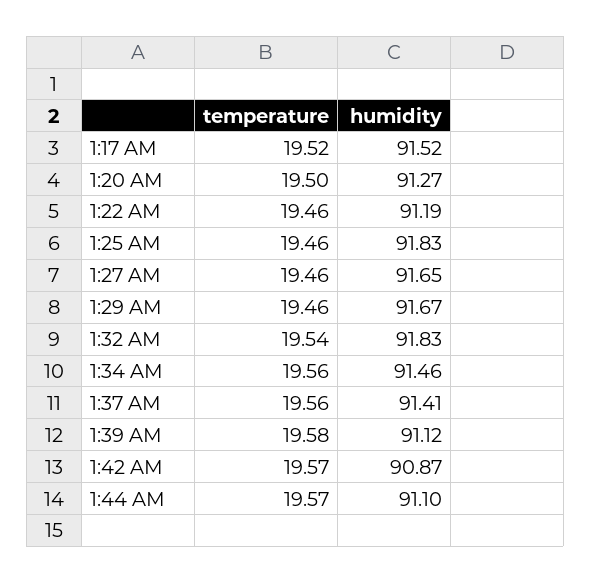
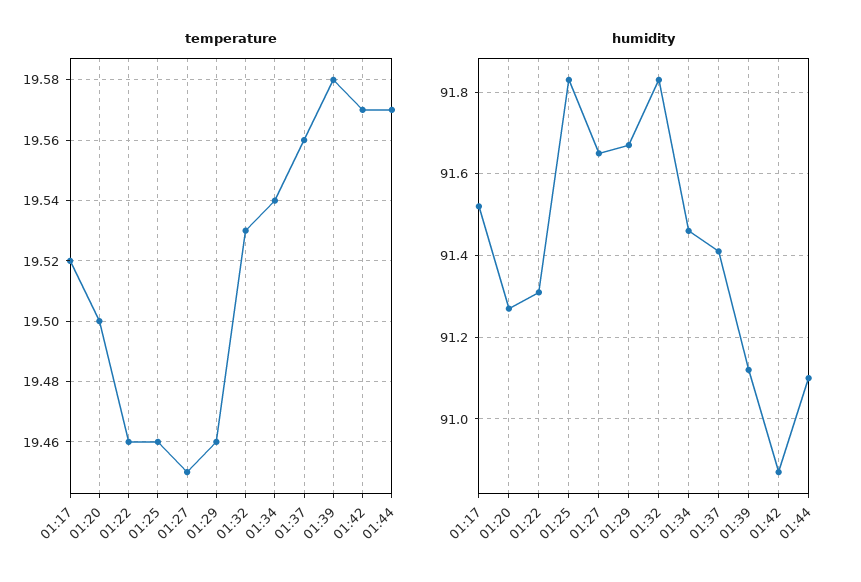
  {
    "temperature": {
      "1:17 AM": 19.52,
      "1:20 AM": 19.5,
      "1:22 AM": 19.46,
      "1:25 AM": 19.46,
-     "1:27 AM": 19.46,
+     "1:27 AM": 19.45,
      "1:29 AM": 19.46,
-     "1:32 AM": 19.54,
+     "1:32 AM": 19.53,
-     "1:34 AM": 19.56,
+     "1:34 AM": 19.54,
      "1:37 AM": 19.56,
      "1:39 AM": 19.58,
      "1:42 AM": 19.57,
      "1:44 AM": 19.57
    },
    "humidity": {
      "1:17 AM": 91.52,
      "1:20 AM": 91.27,
-     "1:22 AM": 91.19,
+     "1:22 AM": 91.3,
      "1:25 AM": 91.83,
      "1:27 AM": 91.65,
      "1:29 AM": 91.67,
      "1:32 AM": 91.83,
      "1:34 AM": 91.46,
      "1:37 AM": 91.41,
      "1:39 AM": 91.12,
      "1:42 AM": 90.87,
      "1:44 AM": 91.1
    }
  }

